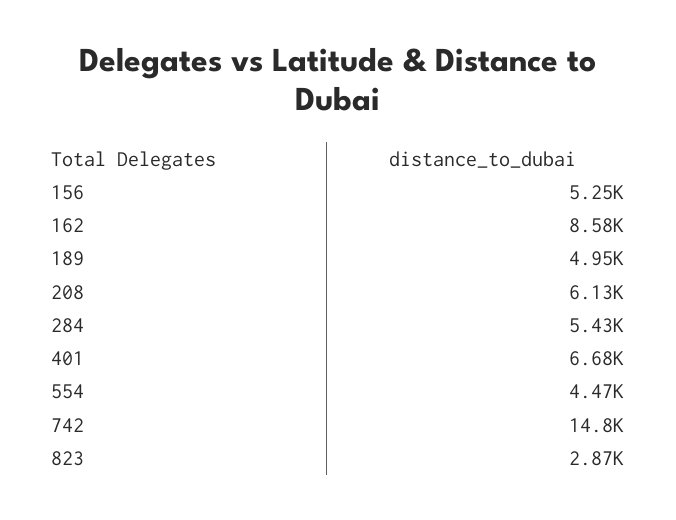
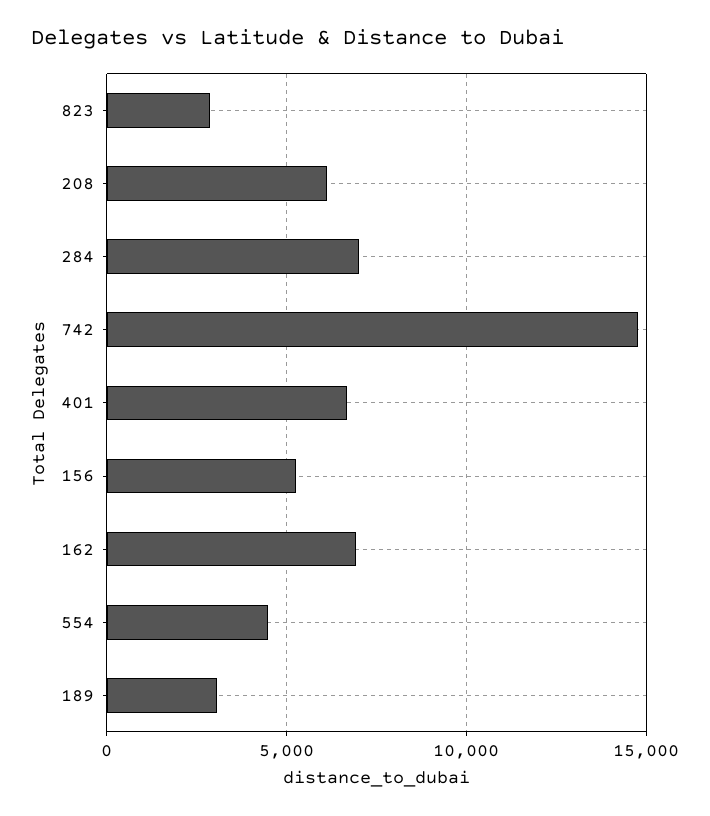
  {
    "156": 5250,
-   "162": 8580,
+   "162": 7000,
-   "189": 4950,
+   "189": 3000,
    "208": 6130,
-   "284": 5430,
+   "284": 7000,
    "401": 6680,
    "554": 4470,
    "742": 14800,
    "823": 2870
  }

